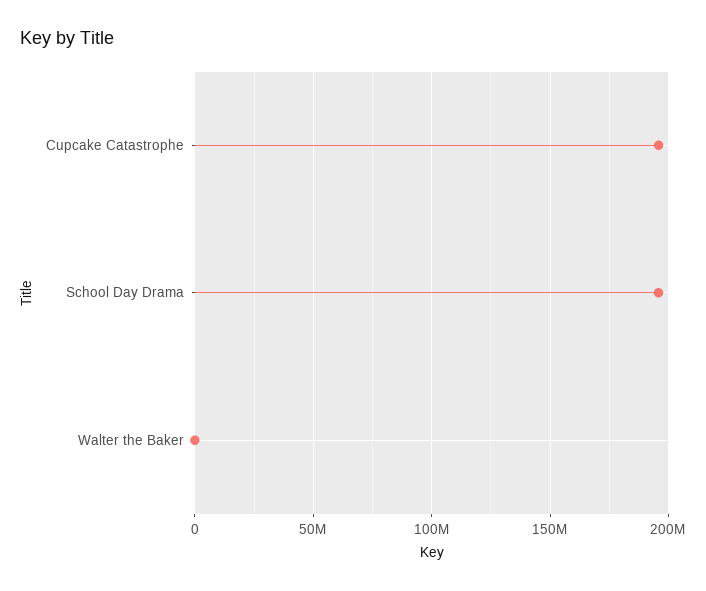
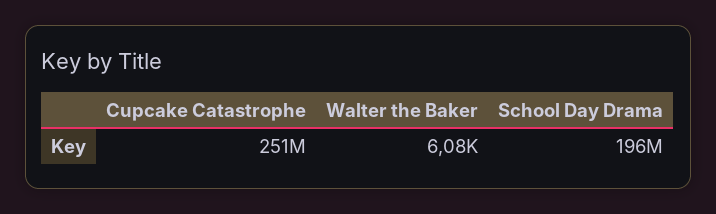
  {
-   "Cupcake Catastrophe": 195000000,
+   "Cupcake Catastrophe": 251000000,
    "School Day Drama": 196000000,
    "Walter the Baker": 6080
  }

